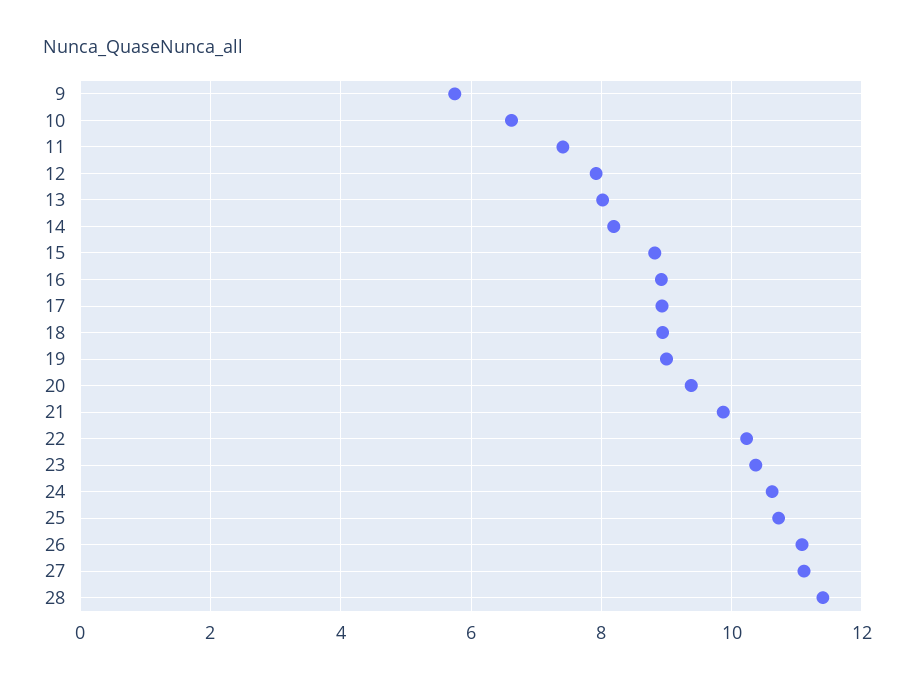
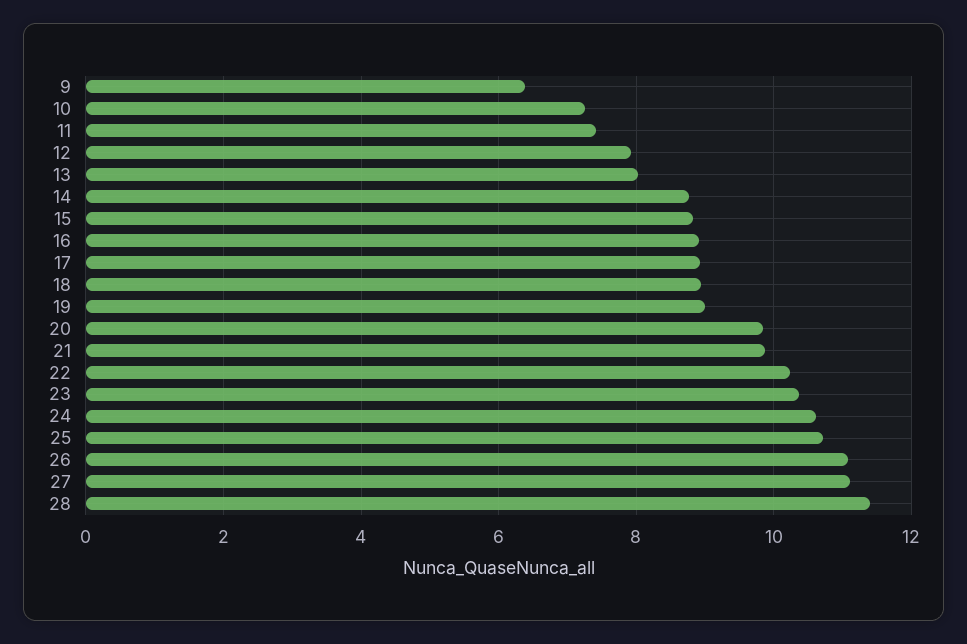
  {
-   "9": 5.8,
+   "9": 6.4,
-   "10": 6.6,
+   "10": 7.2,
    "11": 7.4,
    "12": 8,
    "13": 8,
-   "14": 8.2,
+   "14": 8.8,
    "15": 8.8,
    "16": 9,
    "17": 9,
    "18": 9,
    "19": 9,
-   "20": 9.4,
+   "20": 9.8,
    "21": 9.8,
    "22": 10.2,
    "23": 10.4,
    "24": 10.6,
    "25": 10.8,
    "26": 11,
    "27": 11.2,
    "28": 11.4
  }

